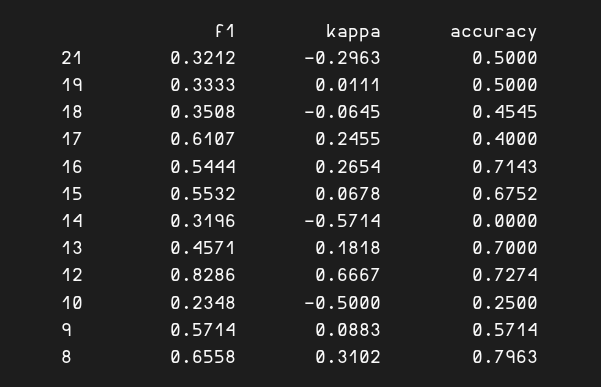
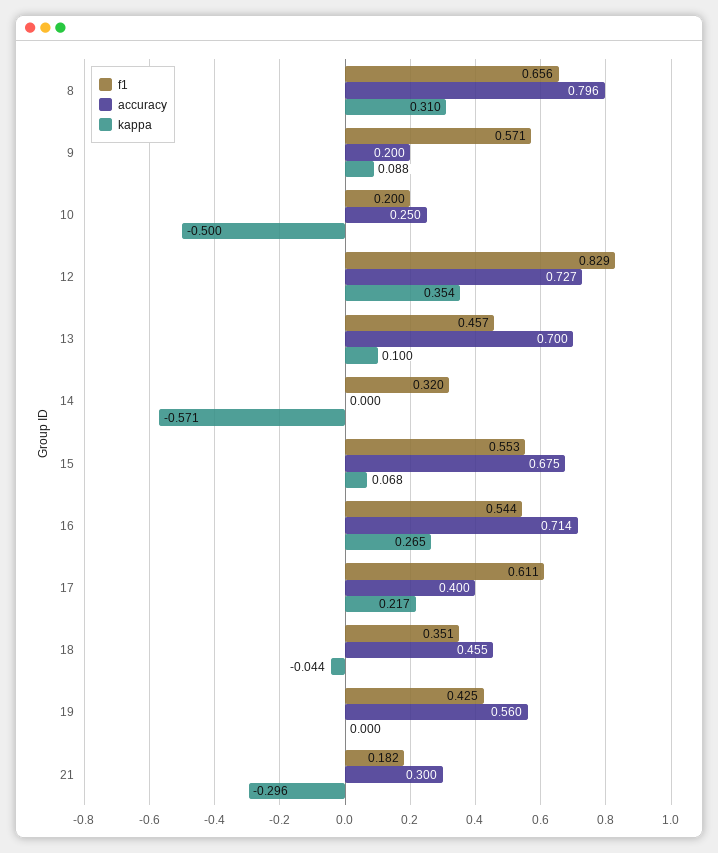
  {
    "f1": {
-     "21": 0.3212,
+     "21": 0.182,
-     "19": 0.3333,
+     "19": 0.425,
      "18": 0.3508,
      "17": 0.6107,
      "16": 0.5444,
      "15": 0.5532,
      "14": 0.3196,
      "13": 0.4571,
      "12": 0.8286,
-     "10": 0.2348,
+     "10": 0.2,
      "9": 0.5714,
      "8": 0.6558
    },
    "kappa": {
      "21": -0.2963,
-     "19": 0.0111,
+     "19": 0,
-     "18": -0.0645,
+     "18": -0.044,
-     "17": 0.2455,
+     "17": 0.217,
      "16": 0.2654,
      "15": 0.0678,
      "14": -0.5714,
-     "13": 0.1818,
+     "13": 0.1,
-     "12": 0.6667,
+     "12": 0.354,
      "10": -0.5,
      "9": 0.0883,
      "8": 0.3102
    },
    "accuracy": {
-     "21": 0.5,
+     "21": 0.3,
-     "19": 0.5,
+     "19": 0.56,
      "18": 0.4545,
      "17": 0.4,
      "16": 0.7143,
      "15": 0.6752,
      "14": 0,
      "13": 0.7,
      "12": 0.7274,
      "10": 0.25,
-     "9": 0.5714,
+     "9": 0.2,
      "8": 0.7963
    }
  }

